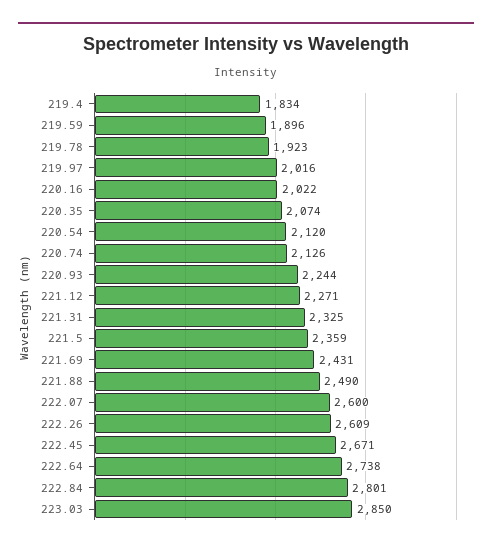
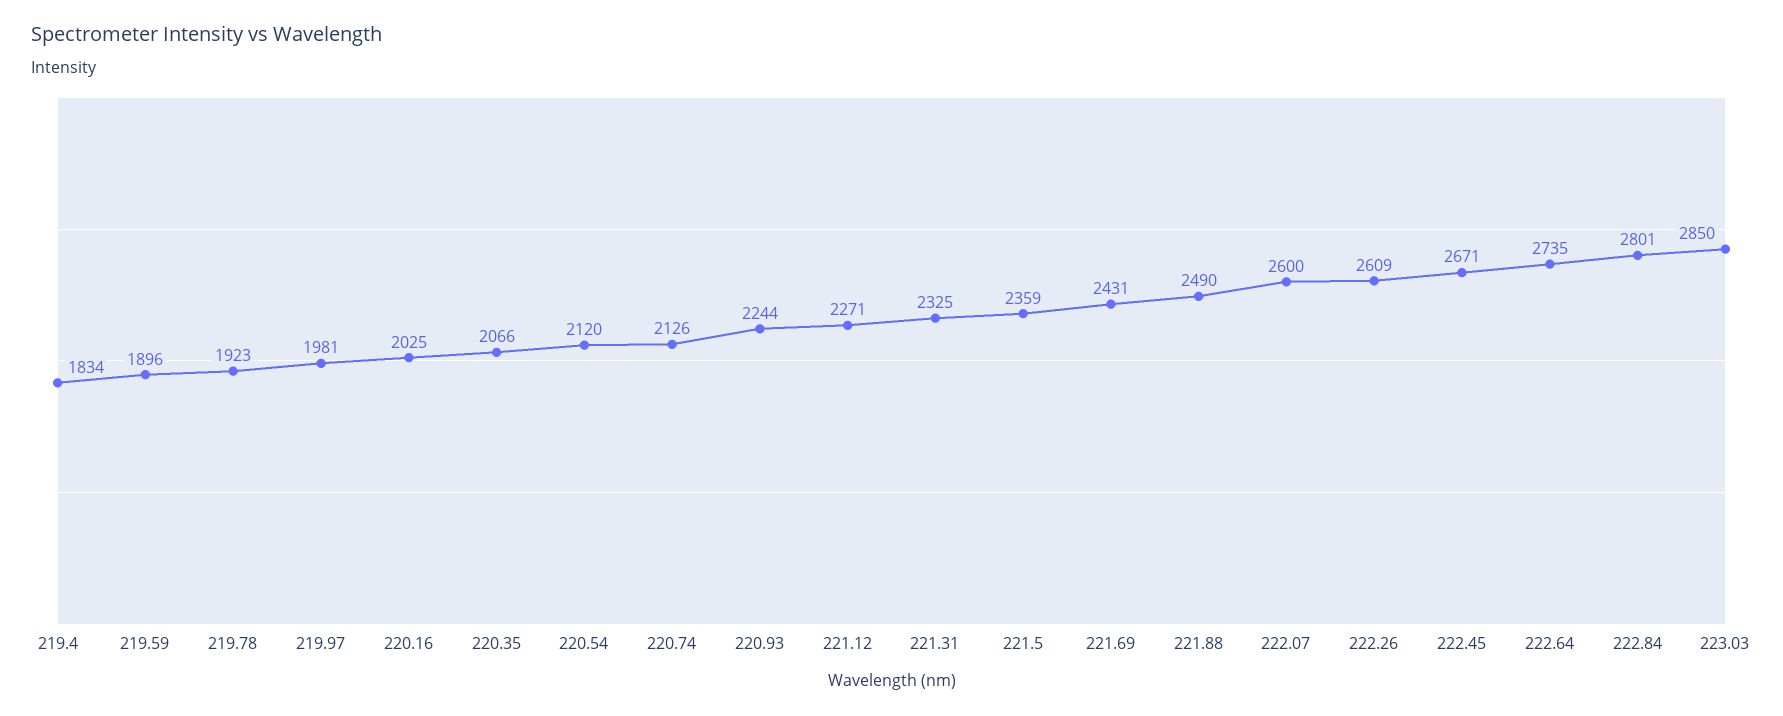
  {
    "219.4": 1834,
    "219.59": 1896,
    "219.78": 1923,
-   "219.97": 2016,
+   "219.97": 1981,
-   "220.16": 2022,
+   "220.16": 2025,
-   "220.35": 2074,
+   "220.35": 2066,
    "220.54": 2120,
    "220.74": 2126,
    "220.93": 2244,
    "221.12": 2271,
    "221.31": 2325,
    "221.5": 2359,
    "221.69": 2431,
    "221.88": 2490,
    "222.07": 2600,
    "222.26": 2609,
    "222.45": 2671,
-   "222.64": 2738,
+   "222.64": 2735,
    "222.84": 2801,
    "223.03": 2850
  }

